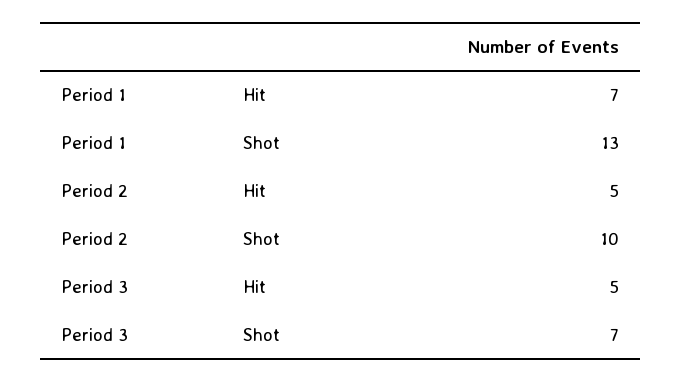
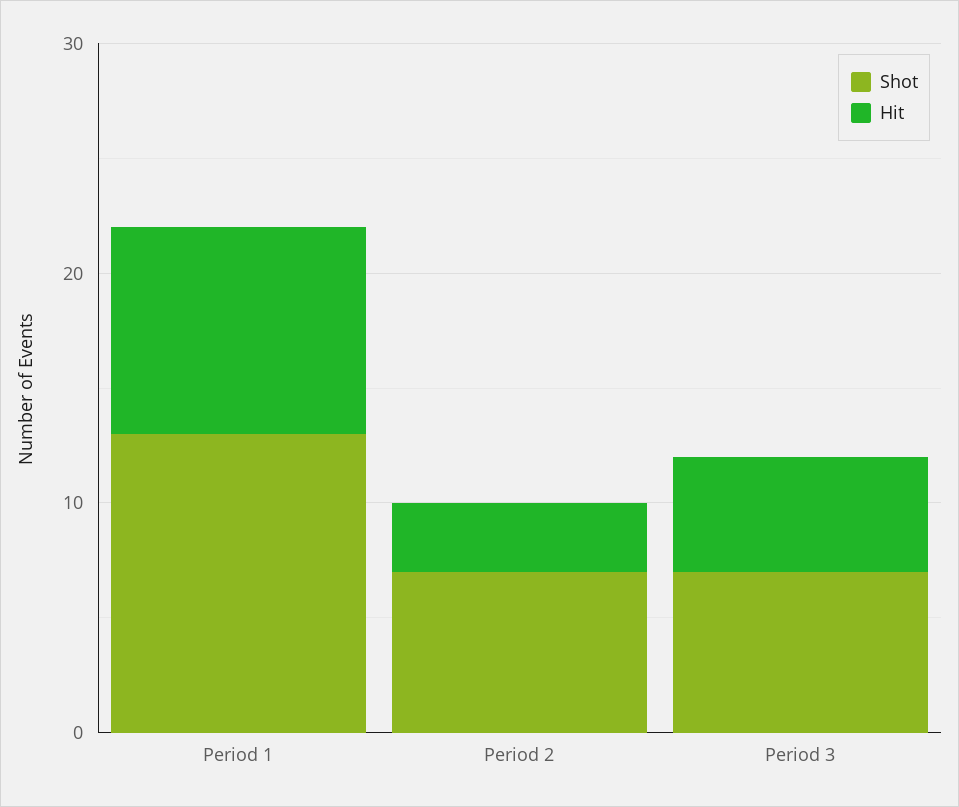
  {
    "Hit": {
-     "Period 1": 7,
+     "Period 1": 9,
-     "Period 2": 5,
+     "Period 2": 3,
      "Period 3": 5
    },
    "Shot": {
      "Period 1": 13,
-     "Period 2": 10,
+     "Period 2": 7,
      "Period 3": 7
    }
  }

